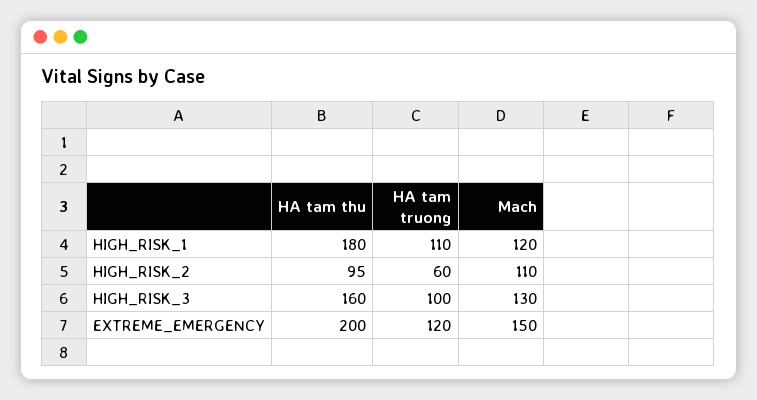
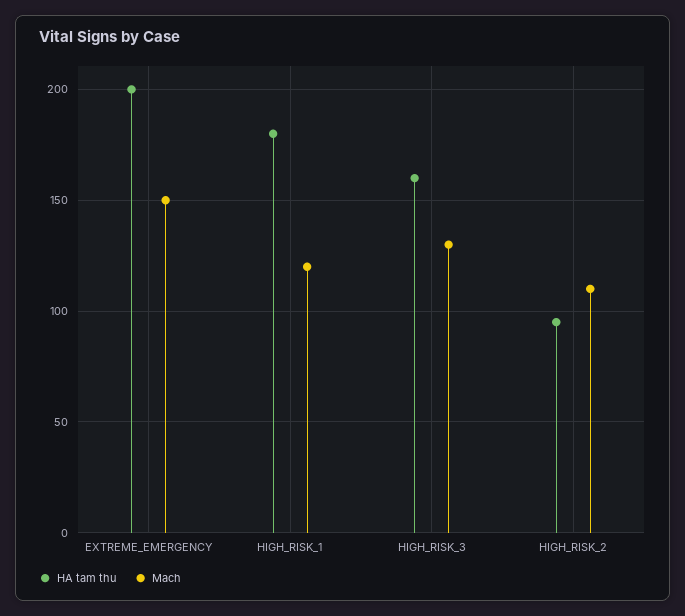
  {
    "HA tam thu": {
      "HIGH_RISK_1": 180,
      "HIGH_RISK_2": 95,
      "HIGH_RISK_3": 160,
      "EXTREME_EMERGENCY": 200
    },
-   "HA tam truong": {
-     "HIGH_RISK_1": 110,
-     "HIGH_RISK_2": 60,
-     "HIGH_RISK_3": 100,
-     "EXTREME_EMERGENCY": 120
-   },
    "Mach": {
      "HIGH_RISK_1": 120,
      "HIGH_RISK_2": 110,
      "HIGH_RISK_3": 130,
      "EXTREME_EMERGENCY": 150
    }
  }

